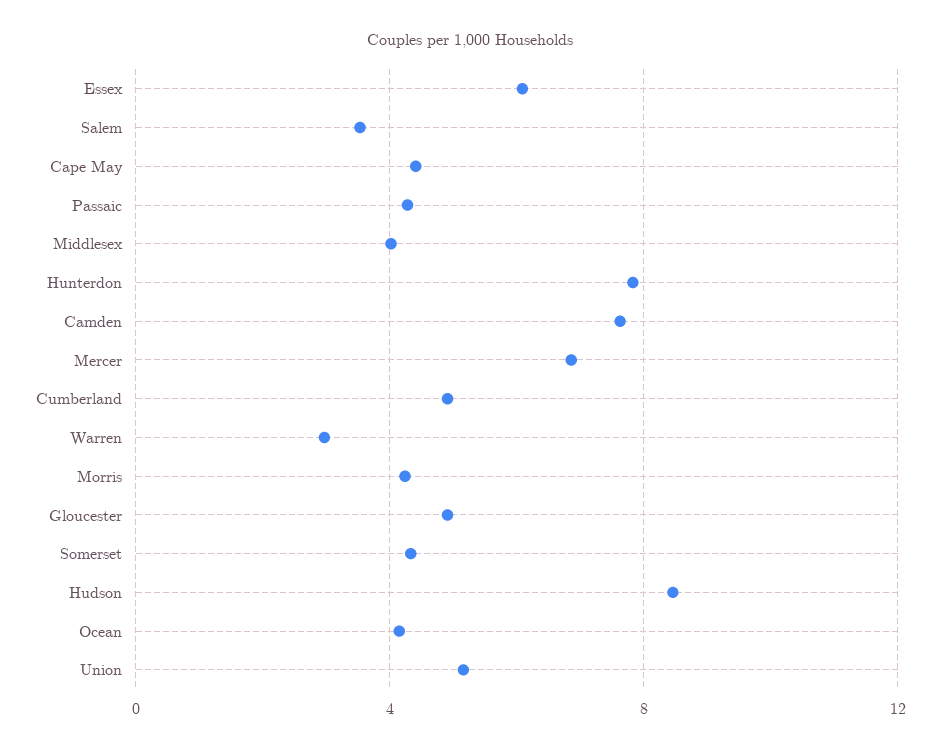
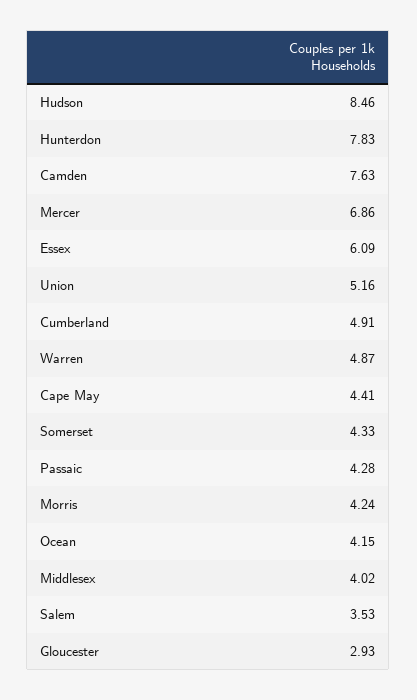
  {
    "Essex": 6.09,
    "Salem": 3.53,
    "Cape May": 4.41,
    "Passaic": 4.28,
    "Middlesex": 4.02,
    "Hunterdon": 7.83,
    "Camden": 7.63,
    "Mercer": 6.86,
    "Cumberland": 4.91,
-   "Warren": 3,
+   "Warren": 4.87,
    "Morris": 4.24,
-   "Gloucester": 5,
+   "Gloucester": 2.93,
    "Somerset": 4.33,
    "Hudson": 8.46,
    "Ocean": 4.15,
    "Union": 5.16
  }

